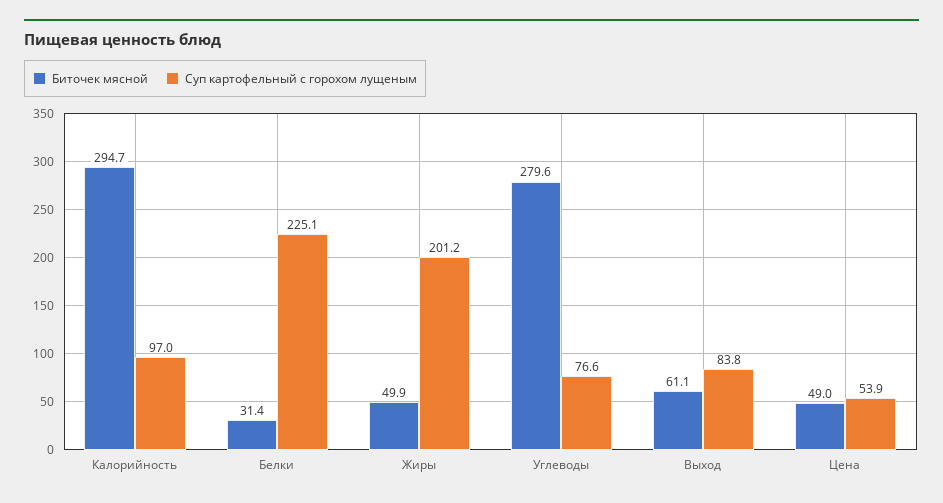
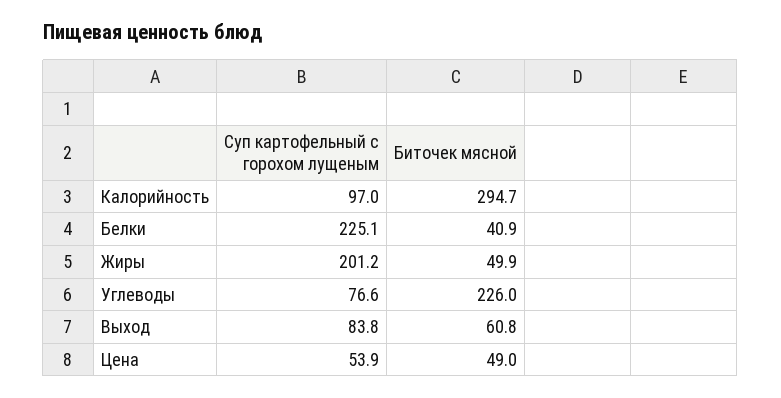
  {
    "Биточек мясной": {
      "Калорийность": 294.7,
-     "Белки": 31.4,
+     "Белки": 40.9,
      "Жиры": 49.9,
-     "Углеводы": 279.6,
+     "Углеводы": 226,
-     "Выход": 61.1,
+     "Выход": 60.8,
      "Цена": 49
    },
    "Суп картофельный с горохом лущеным": {
      "Калорийность": 97,
      "Белки": 225.1,
      "Жиры": 201.2,
      "Углеводы": 76.6,
      "Выход": 83.8,
      "Цена": 53.9
    }
  }

